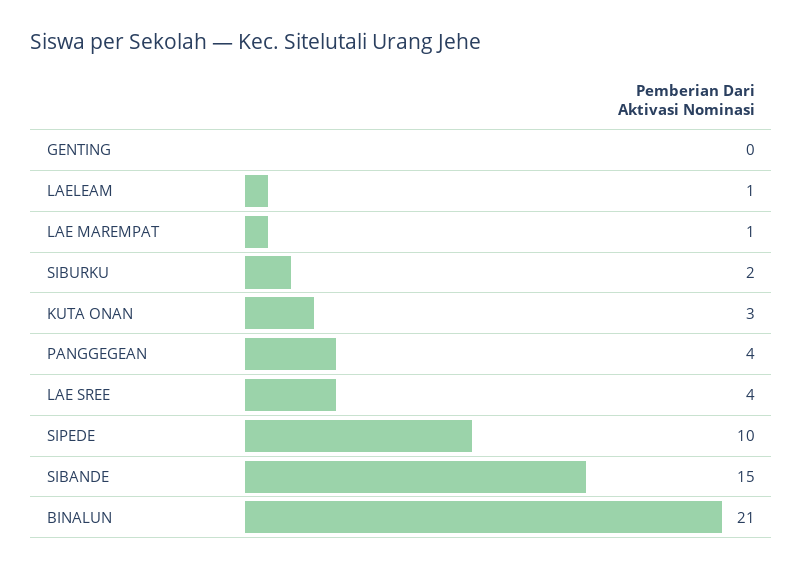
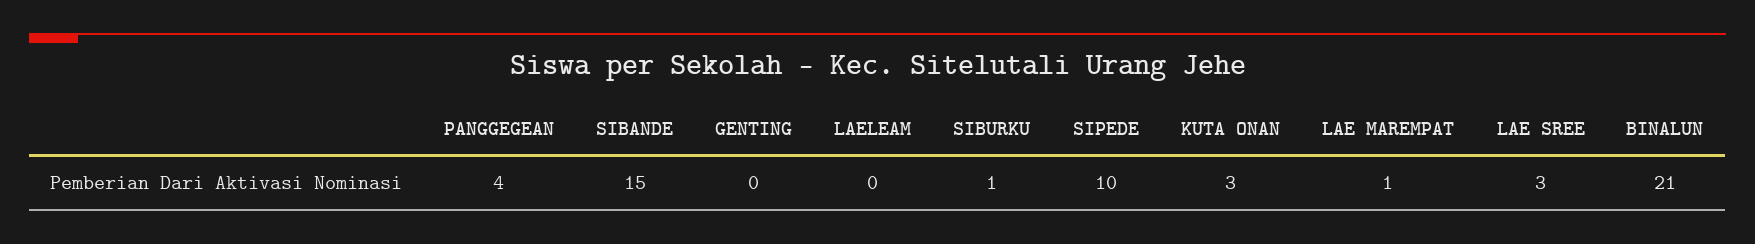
  {
    "GENTING": 0,
-   "LAELEAM": 1,
+   "LAELEAM": 0,
    "LAE MAREMPAT": 1,
-   "SIBURKU": 2,
+   "SIBURKU": 1,
    "KUTA ONAN": 3,
    "PANGGEGEAN": 4,
-   "LAE SREE": 4,
+   "LAE SREE": 3,
    "SIPEDE": 10,
    "SIBANDE": 15,
    "BINALUN": 21
  }

